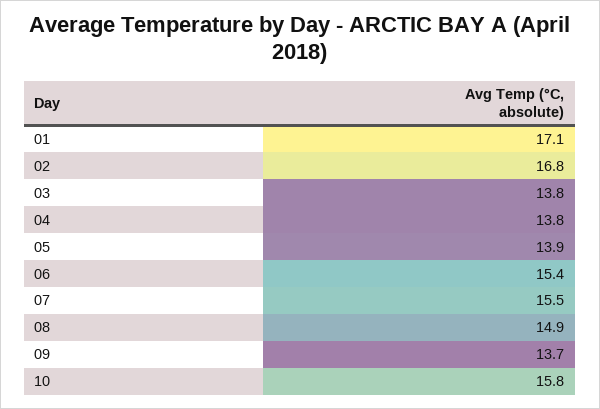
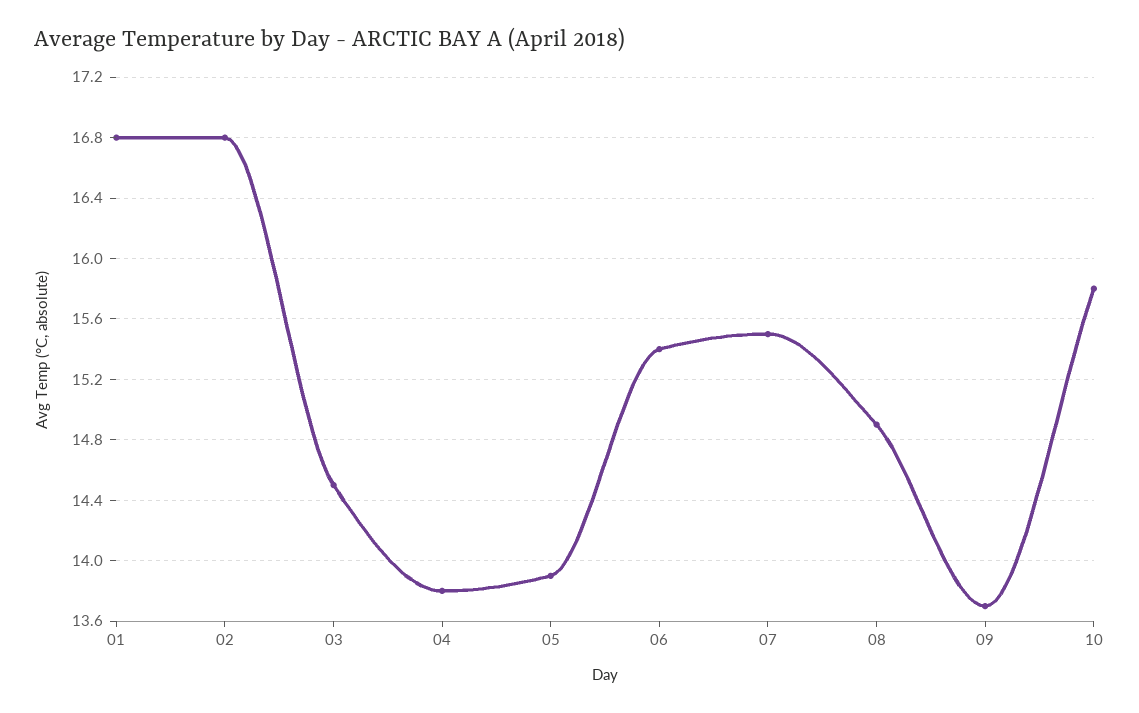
  {
-   "01": 17.1,
+   "01": 16.8,
    "02": 16.8,
-   "03": 13.8,
+   "03": 14.5,
    "04": 13.8,
    "05": 13.9,
    "06": 15.4,
    "07": 15.5,
    "08": 14.9,
    "09": 13.7,
    "10": 15.8
  }

